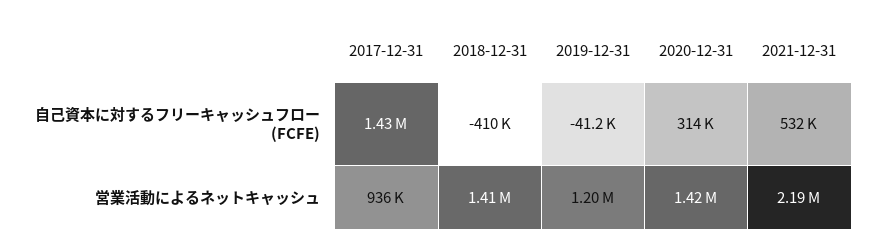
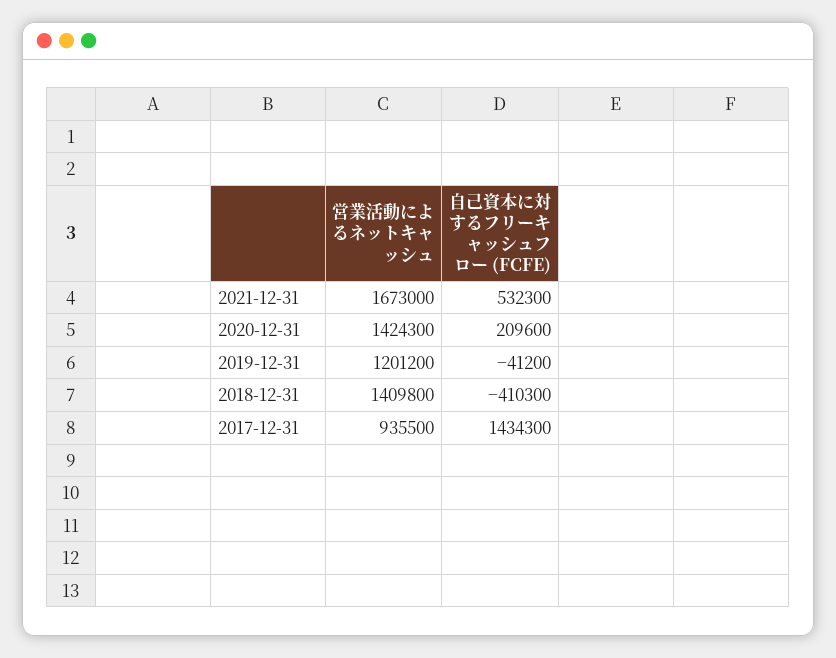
  {
    "2017-12-31": {
      "自己資本に対するフリーキャッシュフロー (FCFE)": 1434300,
      "営業活動によるネットキャッシュ": 935500
    },
    "2018-12-31": {
      "自己資本に対するフリーキャッシュフロー (FCFE)": -410300,
      "営業活動によるネットキャッシュ": 1409800
    },
    "2019-12-31": {
      "自己資本に対するフリーキャッシュフロー (FCFE)": -41200,
      "営業活動によるネットキャッシュ": 1201200
    },
    "2020-12-31": {
-     "自己資本に対するフリーキャッシュフロー (FCFE)": 314000,
+     "自己資本に対するフリーキャッシュフロー (FCFE)": 209600,
      "営業活動によるネットキャッシュ": 1424300
    },
    "2021-12-31": {
      "自己資本に対するフリーキャッシュフロー (FCFE)": 532300,
-     "営業活動によるネットキャッシュ": 2190000
+     "営業活動によるネットキャッシュ": 1673000
    }
  }

